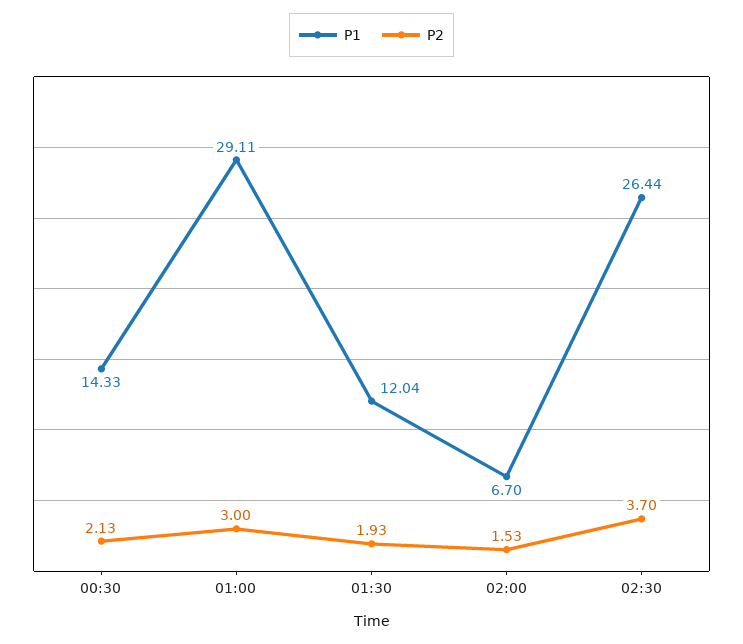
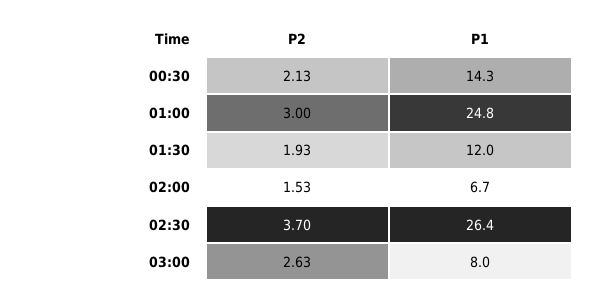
  {
    "P1": {
      "00:30": 14.33,
-     "01:00": 29.11,
+     "01:00": 24.8,
      "01:30": 12.04,
      "02:00": 6.7,
-     "02:30": 26.44
+     "02:30": 26.44,
+     "03:00": 8
    },
    "P2": {
      "00:30": 2.13,
      "01:00": 3,
      "01:30": 1.93,
      "02:00": 1.53,
-     "02:30": 3.7
+     "02:30": 3.7,
+     "03:00": 2.63
    }
  }

